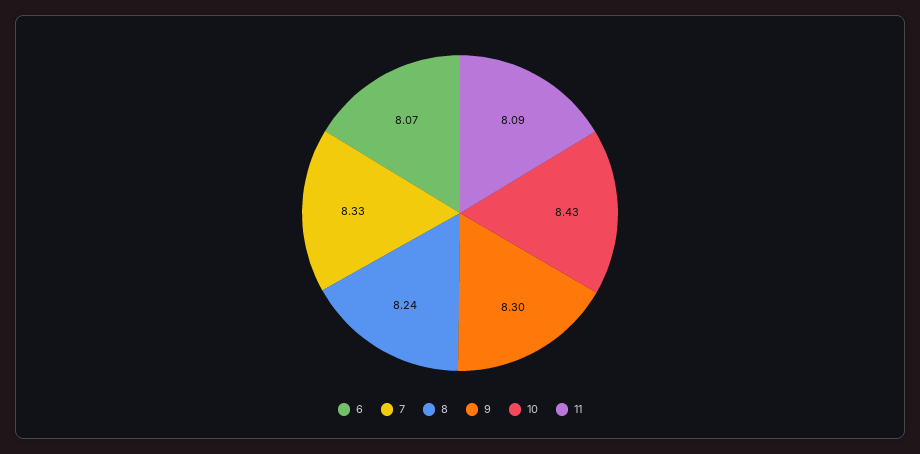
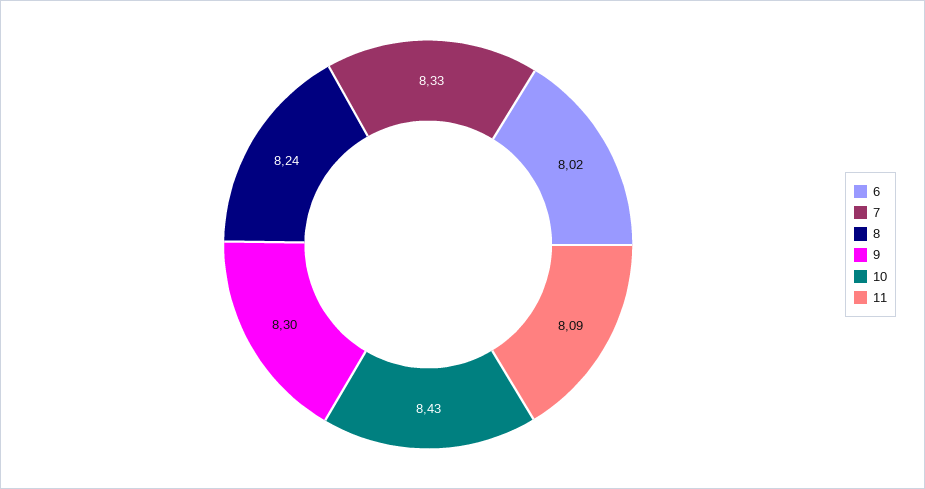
  {
-   "6": 8.07,
+   "6": 8.02,
    "7": 8.33,
    "8": 8.24,
    "9": 8.3,
    "10": 8.43,
    "11": 8.09
  }

